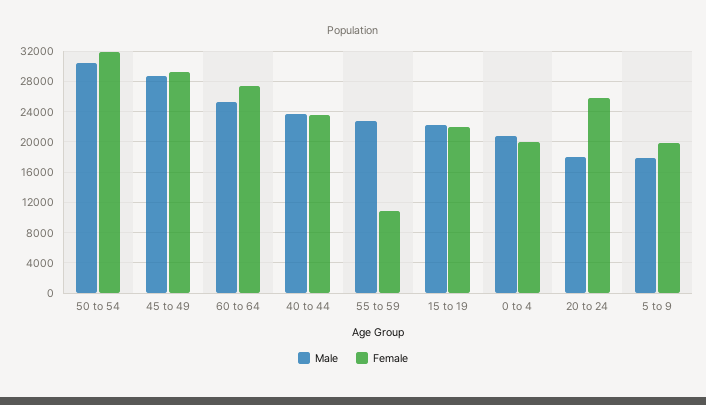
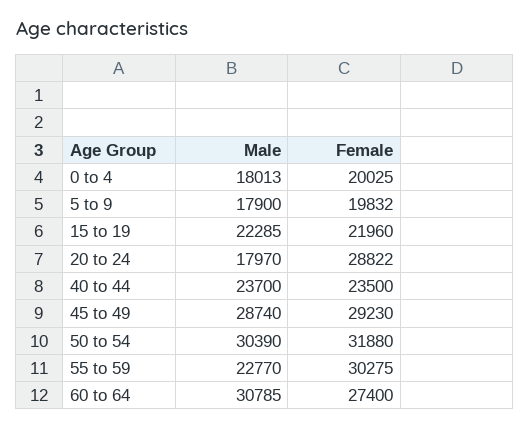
  {
    "Male": {
      "50 to 54": 30390,
      "45 to 49": 28740,
-     "60 to 64": 25000,
+     "60 to 64": 30785,
      "40 to 44": 23700,
      "55 to 59": 22770,
      "15 to 19": 22285,
-     "0 to 4": 21000,
+     "0 to 4": 18013,
      "20 to 24": 17970,
      "5 to 9": 17900
    },
    "Female": {
      "50 to 54": 31880,
      "45 to 49": 29230,
      "60 to 64": 27400,
      "40 to 44": 23500,
-     "55 to 59": 11000,
+     "55 to 59": 30275,
      "15 to 19": 21960,
      "0 to 4": 20025,
-     "20 to 24": 26000,
+     "20 to 24": 28822,
      "5 to 9": 19832
    }
  }

